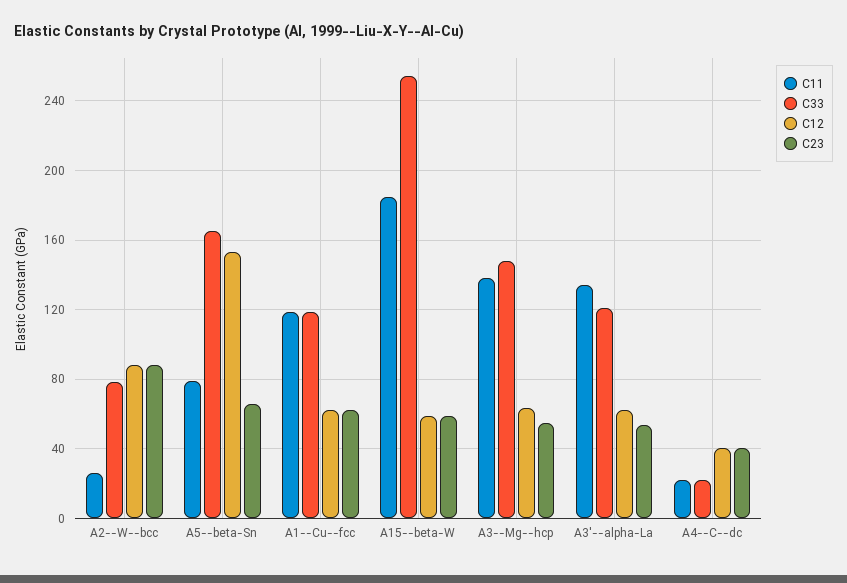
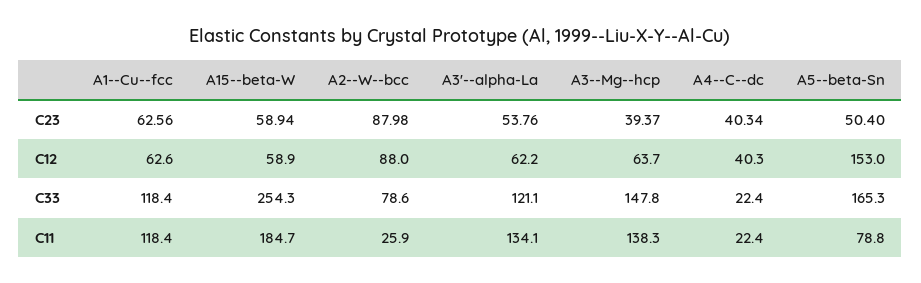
  {
    "C11": {
      "A2--W--bcc": 25.9,
      "A5--beta-Sn": 78.8,
      "A1--Cu--fcc": 118.4,
      "A15--beta-W": 184.7,
      "A3--Mg--hcp": 138.3,
      "A3'--alpha-La": 134.1,
      "A4--C--dc": 22.4
    },
    "C33": {
      "A2--W--bcc": 78.6,
      "A5--beta-Sn": 165.3,
      "A1--Cu--fcc": 118.4,
      "A15--beta-W": 254.3,
      "A3--Mg--hcp": 147.8,
      "A3'--alpha-La": 121.1,
      "A4--C--dc": 22.4
    },
    "C12": {
      "A2--W--bcc": 88,
      "A5--beta-Sn": 153,
      "A1--Cu--fcc": 62.6,
      "A15--beta-W": 58.9,
      "A3--Mg--hcp": 63.7,
      "A3'--alpha-La": 62.2,
      "A4--C--dc": 40.3
    },
    "C23": {
      "A2--W--bcc": 87.98,
-     "A5--beta-Sn": 65,
+     "A5--beta-Sn": 50.4,
      "A1--Cu--fcc": 62.56,
      "A15--beta-W": 58.94,
-     "A3--Mg--hcp": 55,
+     "A3--Mg--hcp": 39.37,
      "A3'--alpha-La": 53.76,
      "A4--C--dc": 40.34
    }
  }

